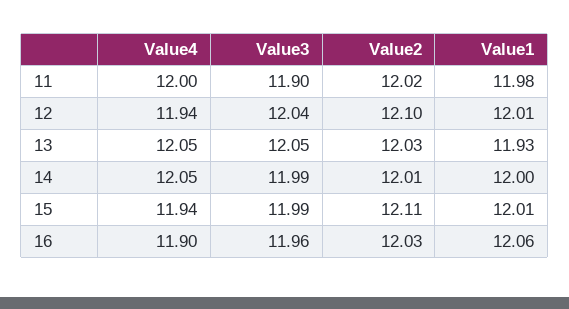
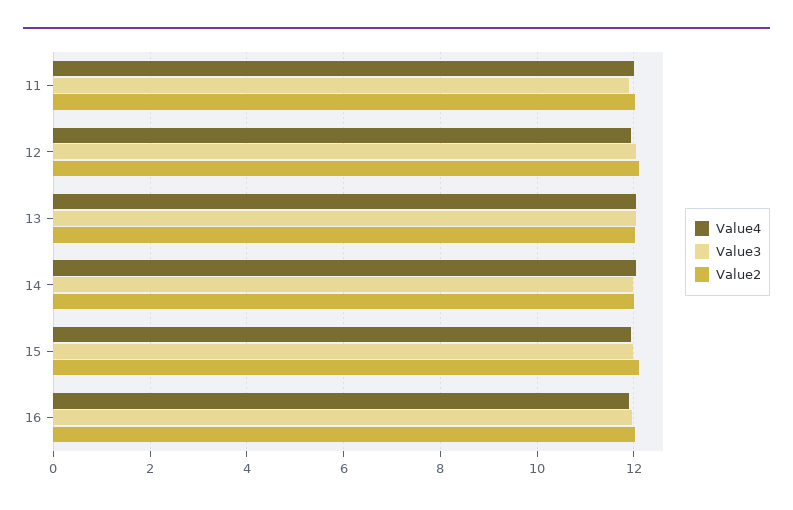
  {
    "Value4": {
      "11": 12,
      "12": 11.94,
      "13": 12.05,
      "14": 12.05,
      "15": 11.94,
      "16": 11.9
    },
    "Value3": {
      "11": 11.9,
      "12": 12.04,
      "13": 12.05,
      "14": 11.99,
      "15": 11.99,
      "16": 11.96
    },
    "Value2": {
      "11": 12.02,
      "12": 12.1,
      "13": 12.03,
      "14": 12.01,
      "15": 12.11,
      "16": 12.03
-   },
+   }
-   "Value1": {
-     "11": 11.98,
-     "12": 12.01,
-     "13": 11.93,
-     "14": 12,
-     "15": 12.01,
-     "16": 12.06
-   }
  }

